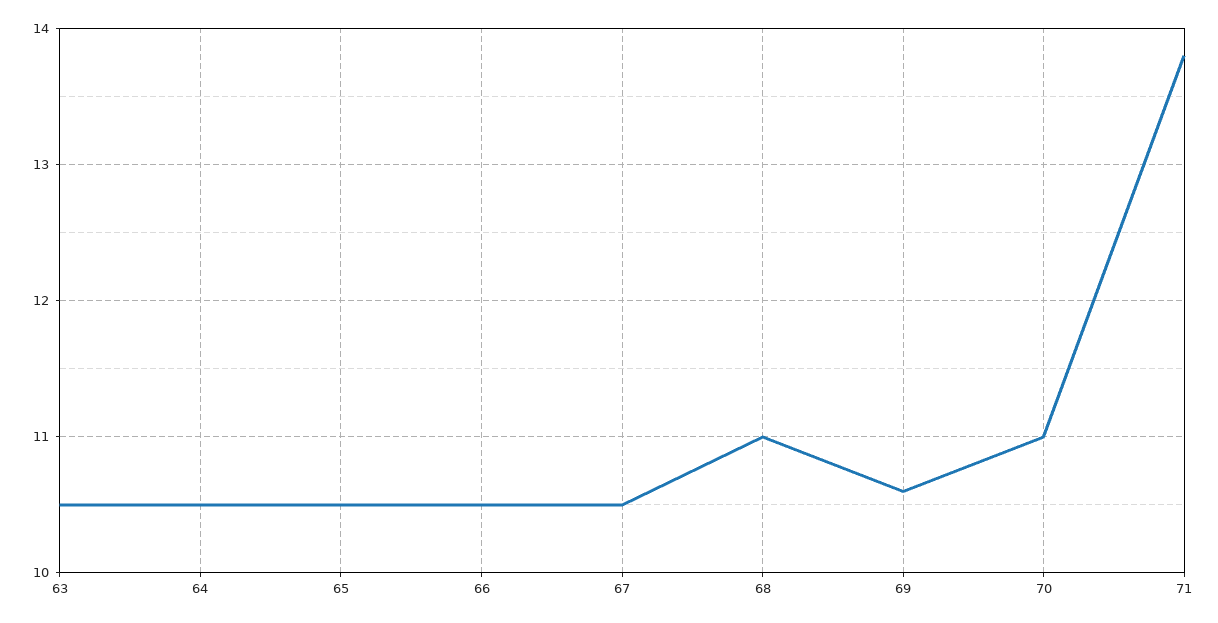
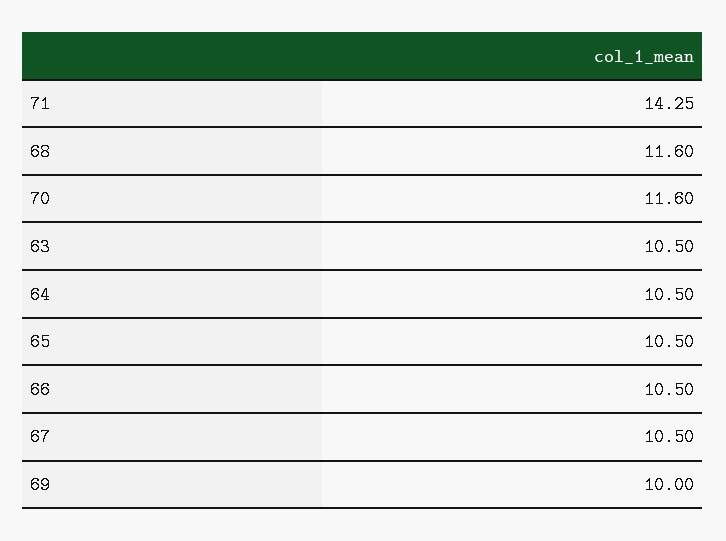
  {
    "63": 10.5,
    "64": 10.5,
    "65": 10.5,
    "66": 10.5,
    "67": 10.5,
-   "68": 11,
+   "68": 11.6,
-   "69": 10.6,
+   "69": 10,
-   "70": 11,
+   "70": 11.6,
-   "71": 13.8
+   "71": 14.25
  }

